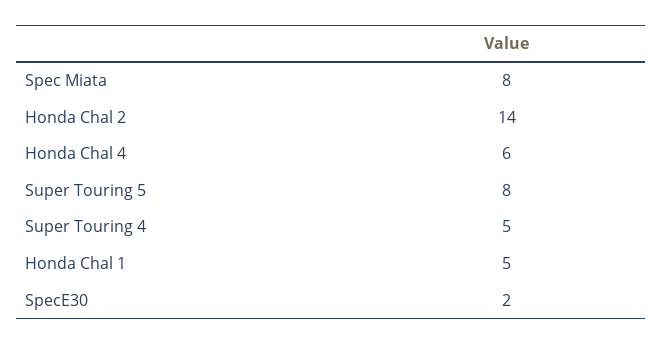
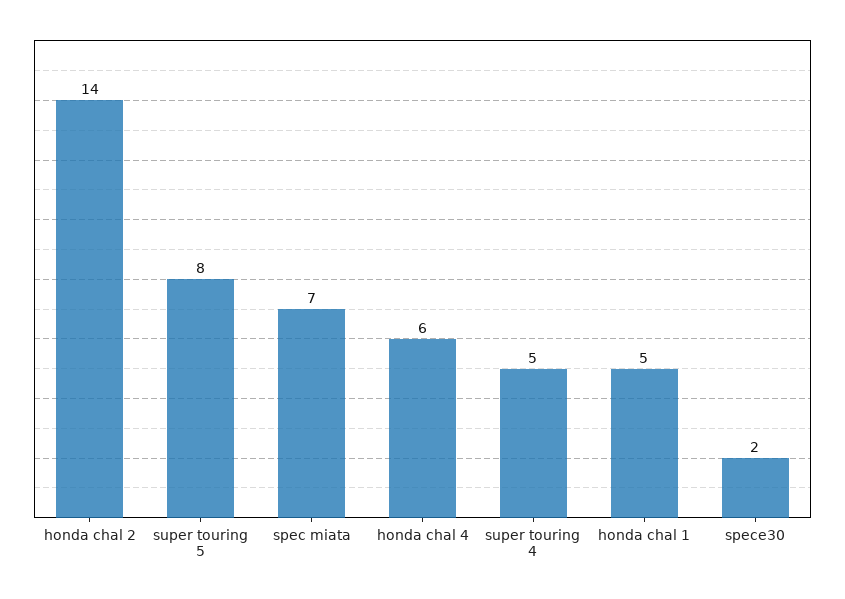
  {
-   "Spec Miata": 8,
+   "Spec Miata": 7,
    "Honda Chal 2": 14,
    "Honda Chal 4": 6,
    "Super Touring 5": 8,
    "Super Touring 4": 5,
    "Honda Chal 1": 5,
    "SpecE30": 2
  }

